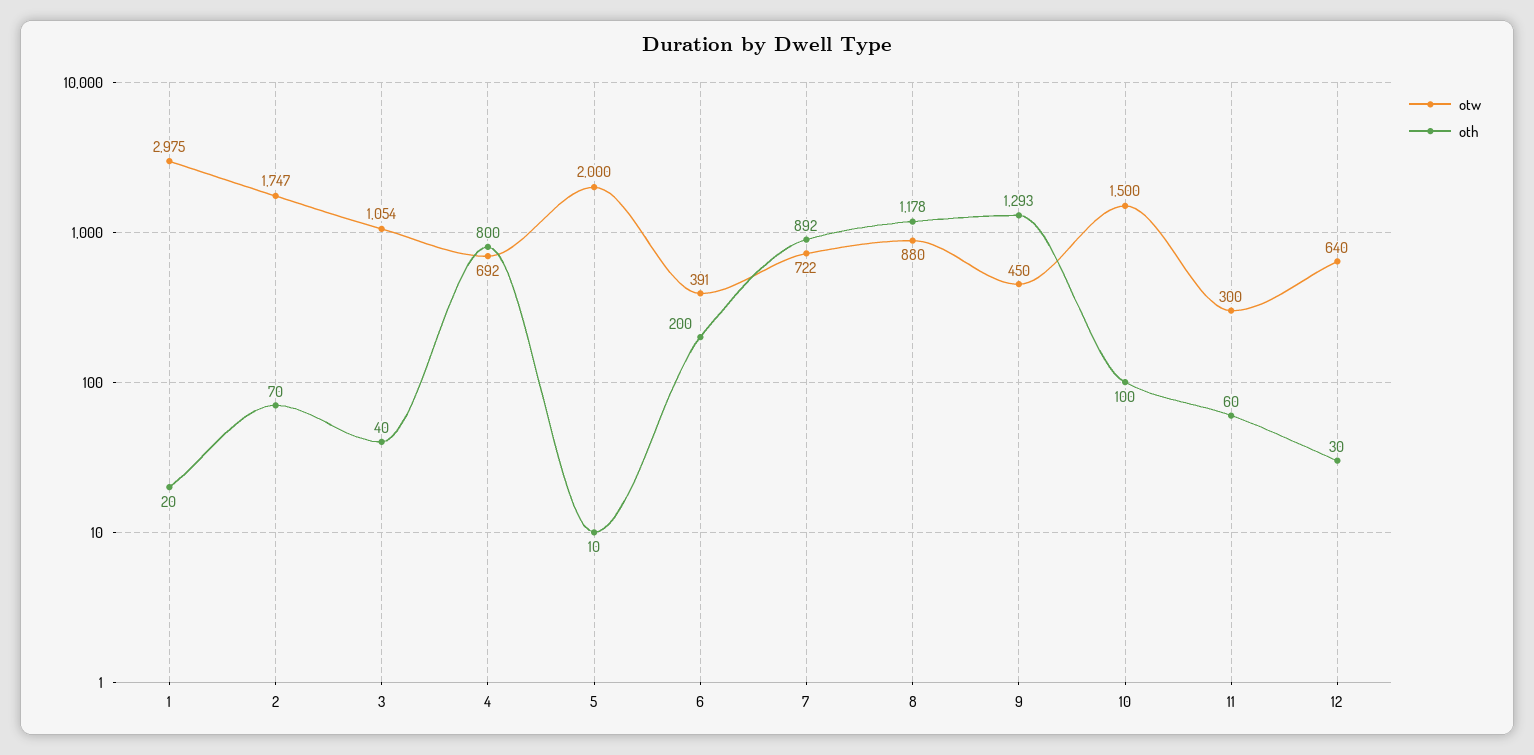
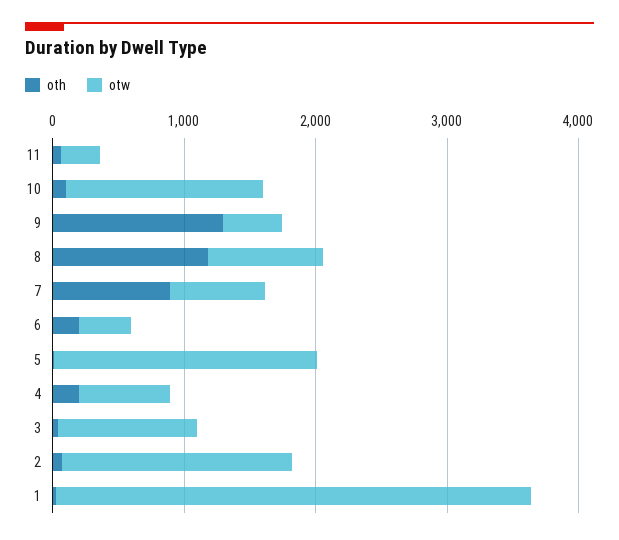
  {
    "otw": {
-     "1": 2975,
+     "1": 3600,
      "2": 1747,
      "3": 1054,
      "4": 692,
      "5": 2000,
      "6": 391,
      "7": 722,
      "8": 880,
      "9": 450,
      "10": 1500,
-     "11": 300,
+     "11": 300
-     "12": 640
    },
    "oth": {
      "1": 20,
      "2": 70,
      "3": 40,
-     "4": 800,
+     "4": 200,
      "5": 10,
      "6": 200,
      "7": 892,
      "8": 1178,
      "9": 1293,
      "10": 100,
-     "11": 60,
+     "11": 60
-     "12": 30
    }
  }

